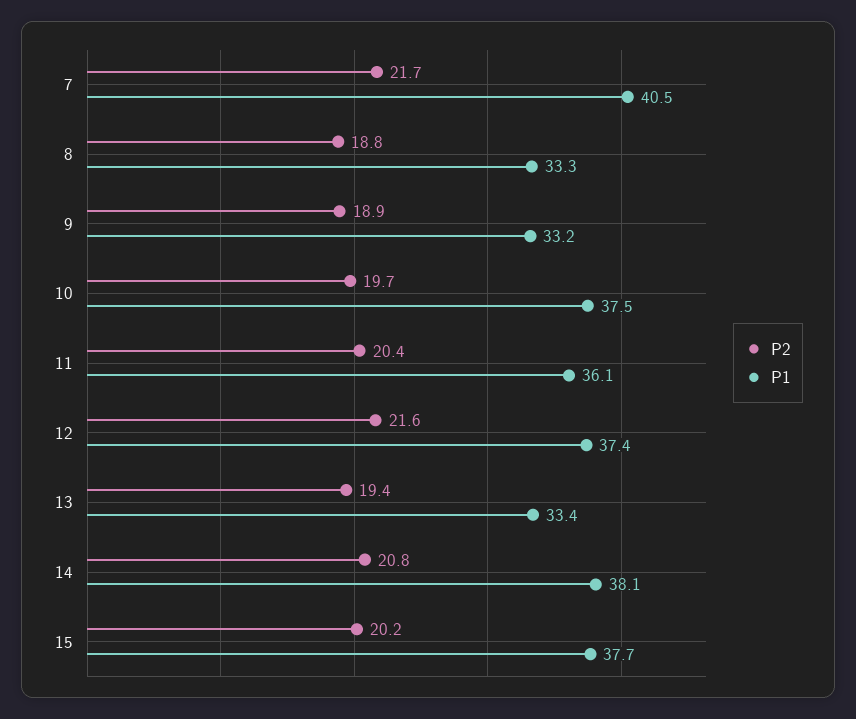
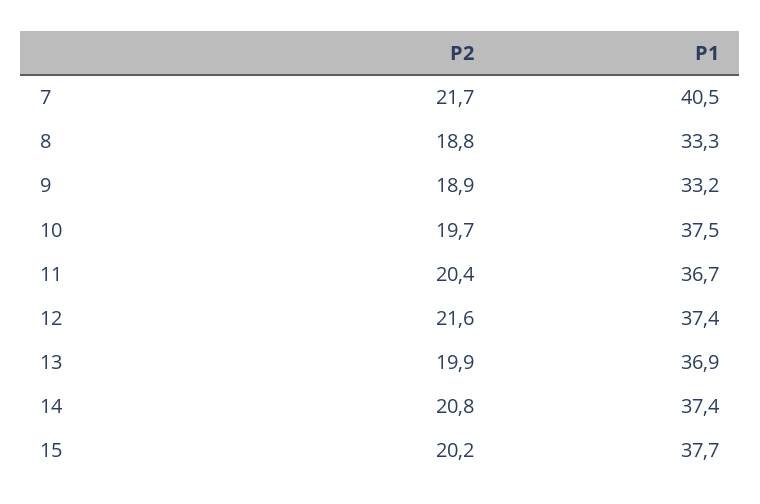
  {
    "P2": {
      "7": 21.7,
      "8": 18.8,
      "9": 18.9,
      "10": 19.7,
      "11": 20.4,
      "12": 21.6,
-     "13": 19.4,
+     "13": 19.9,
      "14": 20.8,
      "15": 20.2
    },
    "P1": {
      "7": 40.5,
      "8": 33.3,
      "9": 33.2,
      "10": 37.5,
-     "11": 36.1,
+     "11": 36.7,
      "12": 37.4,
-     "13": 33.4,
+     "13": 36.9,
-     "14": 38.1,
+     "14": 37.4,
      "15": 37.7
    }
  }

